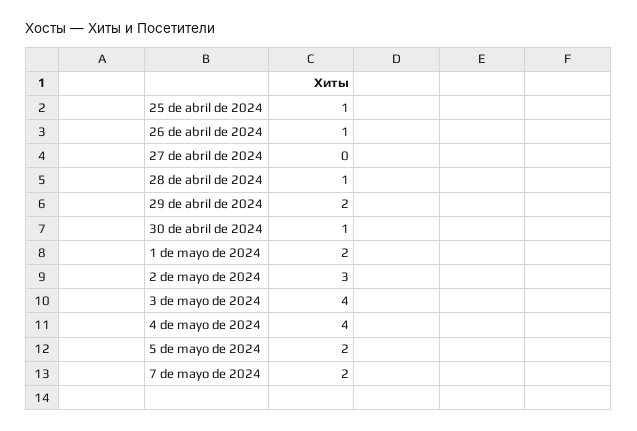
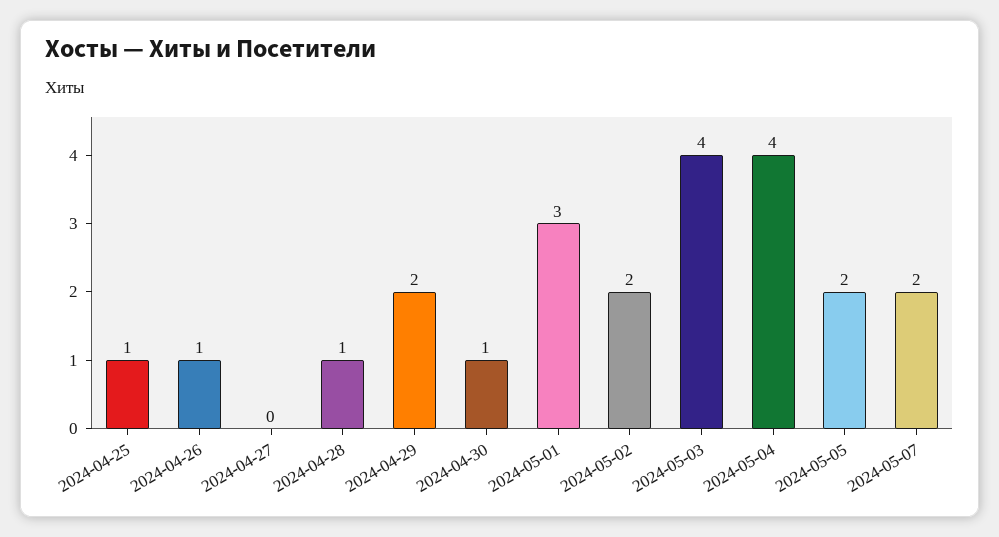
  {
    "25 de abril de 2024": 1,
    "26 de abril de 2024": 1,
    "27 de abril de 2024": 0,
    "28 de abril de 2024": 1,
    "29 de abril de 2024": 2,
    "30 de abril de 2024": 1,
-   "1 de mayo de 2024": 2,
+   "1 de mayo de 2024": 3,
-   "2 de mayo de 2024": 3,
+   "2 de mayo de 2024": 2,
    "3 de mayo de 2024": 4,
    "4 de mayo de 2024": 4,
    "5 de mayo de 2024": 2,
    "7 de mayo de 2024": 2
  }

